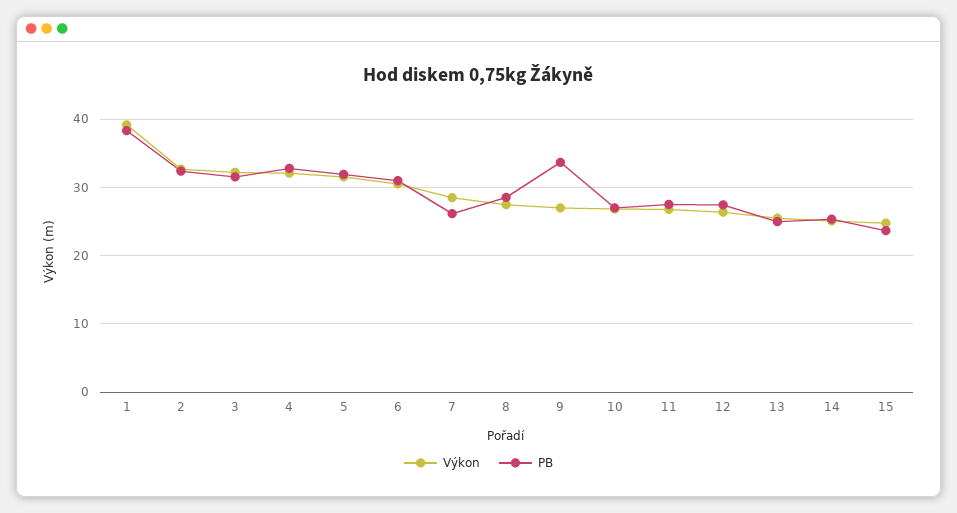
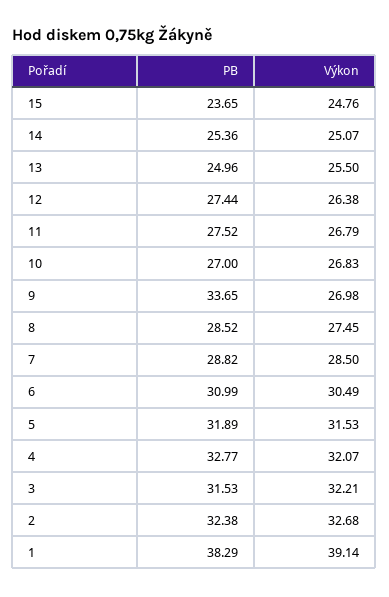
  {
    "Výkon": {
      "1": 39.14,
      "2": 32.68,
      "3": 32.21,
      "4": 32.07,
      "5": 31.53,
      "6": 30.49,
      "7": 28.5,
      "8": 27.45,
      "9": 26.98,
      "10": 26.83,
      "11": 26.79,
      "12": 26.38,
      "13": 25.5,
      "14": 25.07,
      "15": 24.76
    },
    "PB": {
      "1": 38.29,
      "2": 32.38,
      "3": 31.53,
      "4": 32.77,
      "5": 31.89,
      "6": 30.99,
-     "7": 26,
+     "7": 28.82,
      "8": 28.52,
      "9": 33.65,
      "10": 27,
      "11": 27.52,
      "12": 27.44,
      "13": 24.96,
      "14": 25.36,
      "15": 23.65
    }
  }

